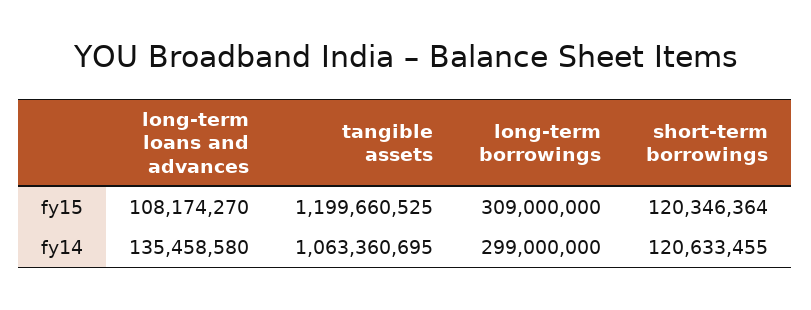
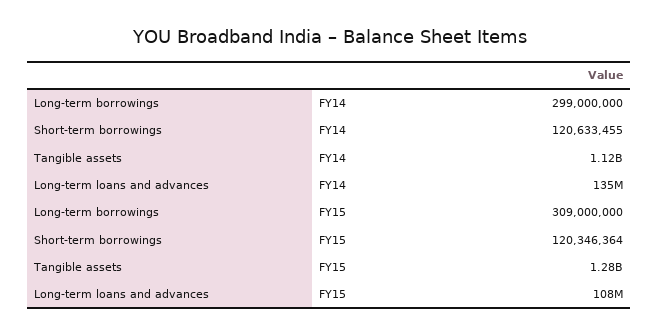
  {
    "long-term loans and advances": {
      "fy15": 108174270,
      "fy14": 135458580
    },
    "tangible assets": {
-     "fy15": 1199660525,
+     "fy15": 1280000000,
-     "fy14": 1063360695
+     "fy14": 1120000000
    },
    "long-term borrowings": {
      "fy15": 309000000,
      "fy14": 299000000
    },
    "short-term borrowings": {
      "fy15": 120346364,
      "fy14": 120633455
    }
  }

